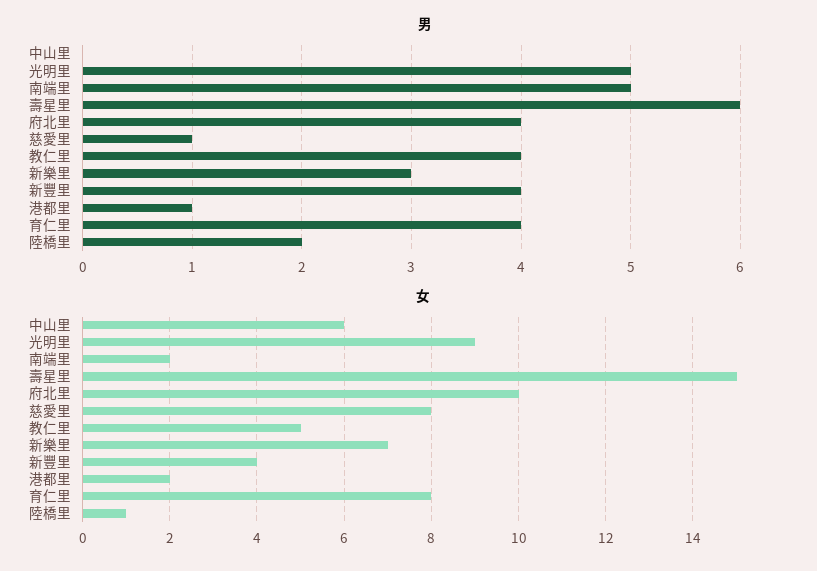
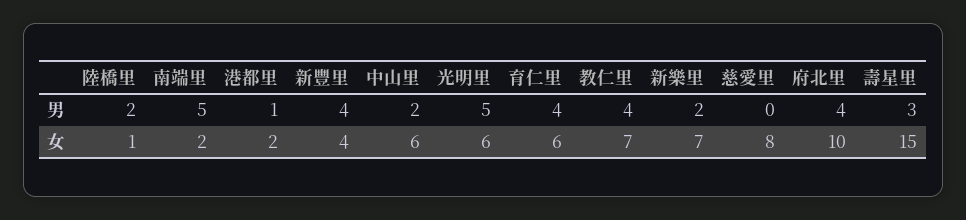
  {
    "男": {
-     "中山里": 0,
+     "中山里": 2,
      "光明里": 5,
      "南端里": 5,
-     "壽星里": 6,
+     "壽星里": 3,
      "府北里": 4,
-     "慈愛里": 1,
+     "慈愛里": 0,
      "教仁里": 4,
-     "新樂里": 3,
+     "新樂里": 2,
      "新豐里": 4,
      "港都里": 1,
      "育仁里": 4,
      "陸橋里": 2
    },
    "女": {
      "中山里": 6,
-     "光明里": 9,
+     "光明里": 6,
      "南端里": 2,
      "壽星里": 15,
      "府北里": 10,
      "慈愛里": 8,
-     "教仁里": 5,
+     "教仁里": 7,
      "新樂里": 7,
      "新豐里": 4,
      "港都里": 2,
-     "育仁里": 8,
+     "育仁里": 6,
      "陸橋里": 1
    }
  }

